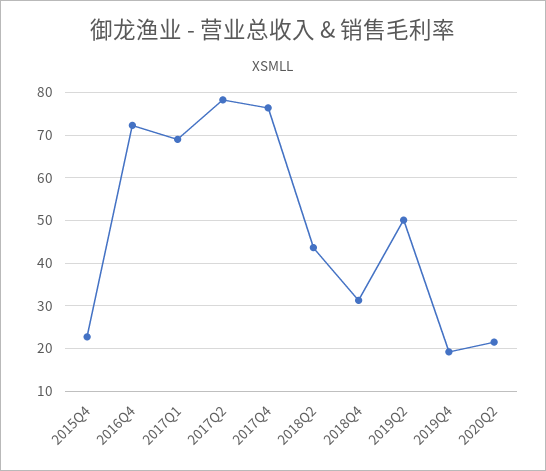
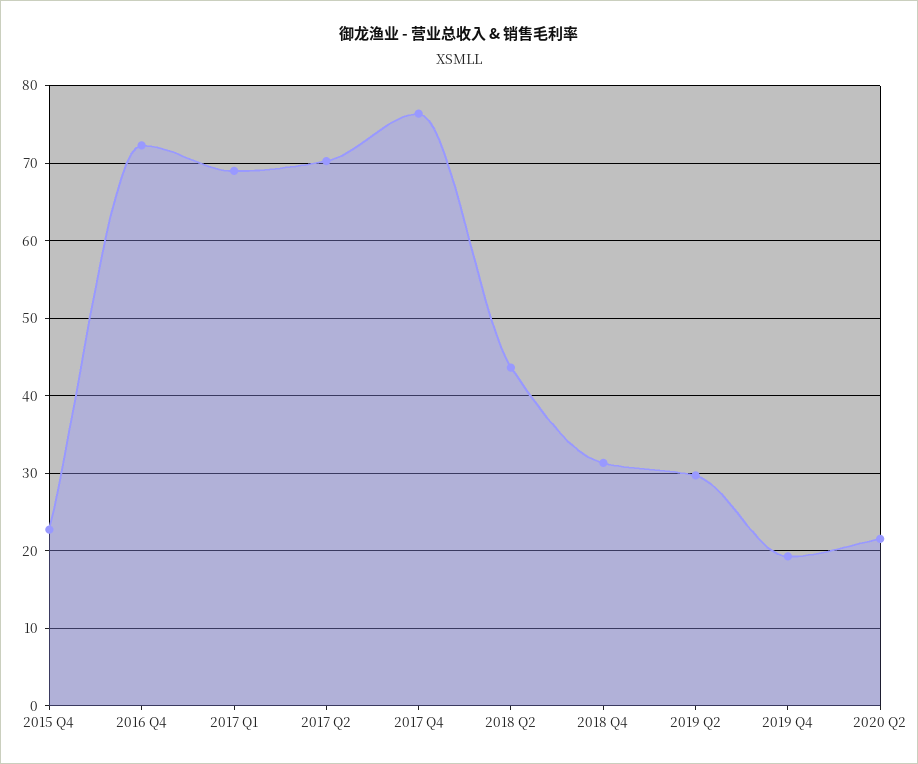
  {
    "2015Q4": 23,
    "2016Q4": 72,
    "2017Q1": 69,
-   "2017Q2": 78,
+   "2017Q2": 70,
    "2017Q4": 76,
    "2018Q2": 44,
    "2018Q4": 31,
-   "2019Q2": 50,
+   "2019Q2": 30,
    "2019Q4": 19,
    "2020Q2": 22
  }

